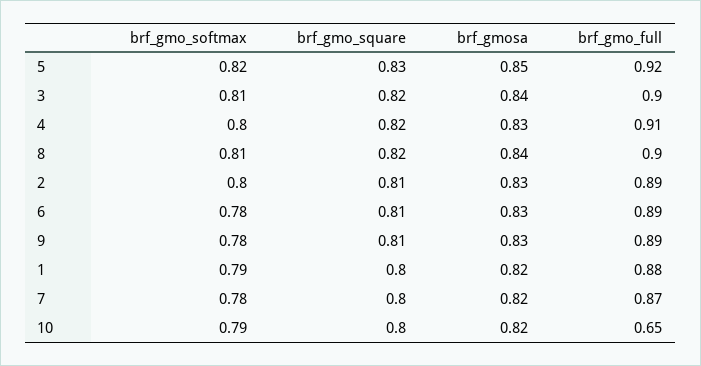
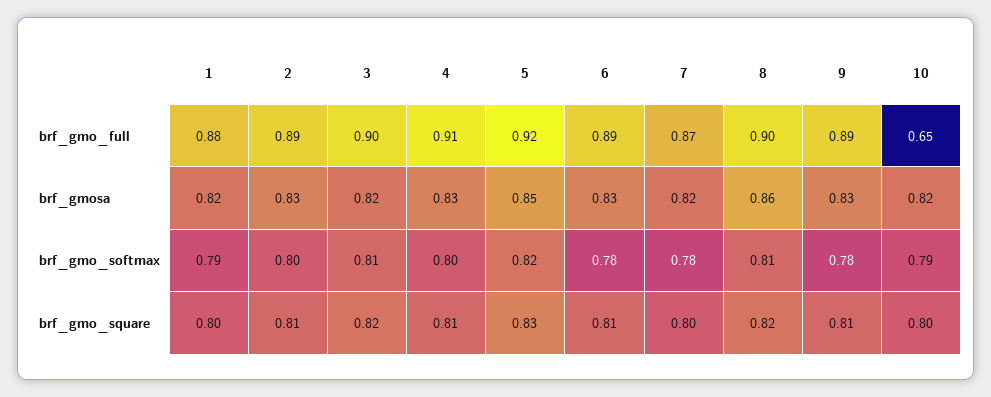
  {
    "brf_gmo_softmax": {
      "5": 0.82,
      "3": 0.81,
      "4": 0.8,
      "8": 0.81,
      "2": 0.8,
      "6": 0.78,
      "9": 0.78,
      "1": 0.79,
      "7": 0.78,
      "10": 0.79
    },
    "brf_gmo_square": {
      "5": 0.83,
      "3": 0.82,
-     "4": 0.82,
+     "4": 0.81,
      "8": 0.82,
      "2": 0.81,
      "6": 0.81,
      "9": 0.81,
      "1": 0.8,
      "7": 0.8,
      "10": 0.8
    },
    "brf_gmosa": {
      "5": 0.85,
-     "3": 0.84,
+     "3": 0.82,
      "4": 0.83,
-     "8": 0.84,
+     "8": 0.86,
      "2": 0.83,
      "6": 0.83,
      "9": 0.83,
      "1": 0.82,
      "7": 0.82,
      "10": 0.82
    },
    "brf_gmo_full": {
      "5": 0.92,
      "3": 0.9,
      "4": 0.91,
      "8": 0.9,
      "2": 0.89,
      "6": 0.89,
      "9": 0.89,
      "1": 0.88,
      "7": 0.87,
      "10": 0.65
    }
  }

